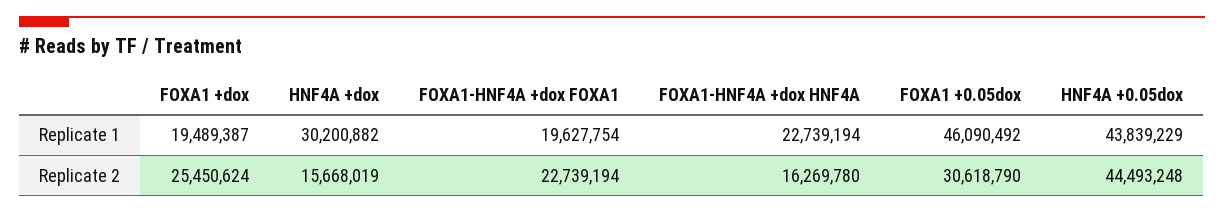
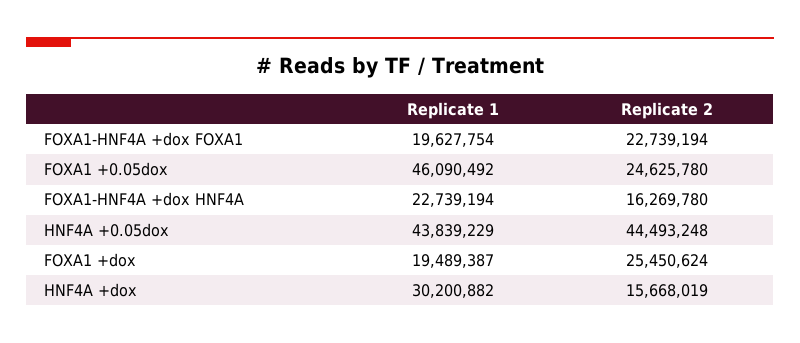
  {
    "FOXA1 +dox": {
      "Replicate 1": 19489387,
      "Replicate 2": 25450624
    },
    "HNF4A +dox": {
      "Replicate 1": 30200882,
      "Replicate 2": 15668019
    },
    "FOXA1-HNF4A +dox FOXA1": {
      "Replicate 1": 19627754,
      "Replicate 2": 22739194
    },
    "FOXA1-HNF4A +dox HNF4A": {
      "Replicate 1": 22739194,
      "Replicate 2": 16269780
    },
    "FOXA1 +0.05dox": {
      "Replicate 1": 46090492,
-     "Replicate 2": 30618790
+     "Replicate 2": 24625780
    },
    "HNF4A +0.05dox": {
      "Replicate 1": 43839229,
      "Replicate 2": 44493248
    }
  }

